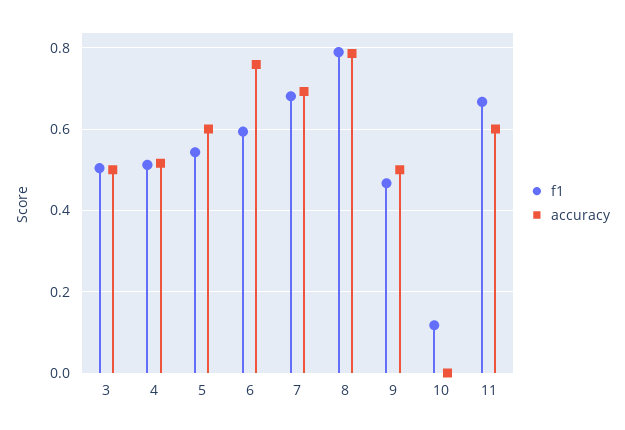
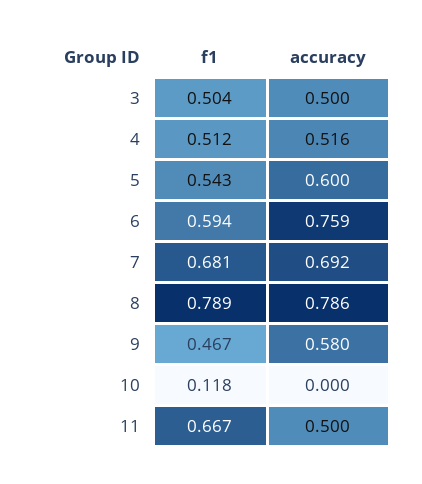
  {
    "f1": {
      "3": 0.504,
      "4": 0.512,
      "5": 0.543,
      "6": 0.594,
      "7": 0.681,
      "8": 0.789,
      "9": 0.467,
      "10": 0.118,
      "11": 0.667
    },
    "accuracy": {
      "3": 0.5,
      "4": 0.516,
      "5": 0.6,
      "6": 0.759,
      "7": 0.692,
      "8": 0.786,
-     "9": 0.5,
+     "9": 0.58,
      "10": 0,
-     "11": 0.6
+     "11": 0.5
    }
  }

